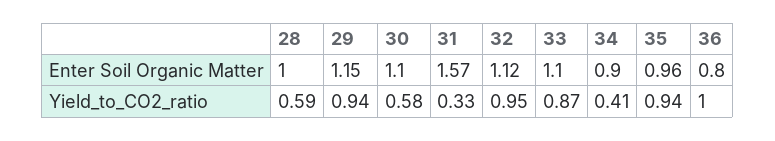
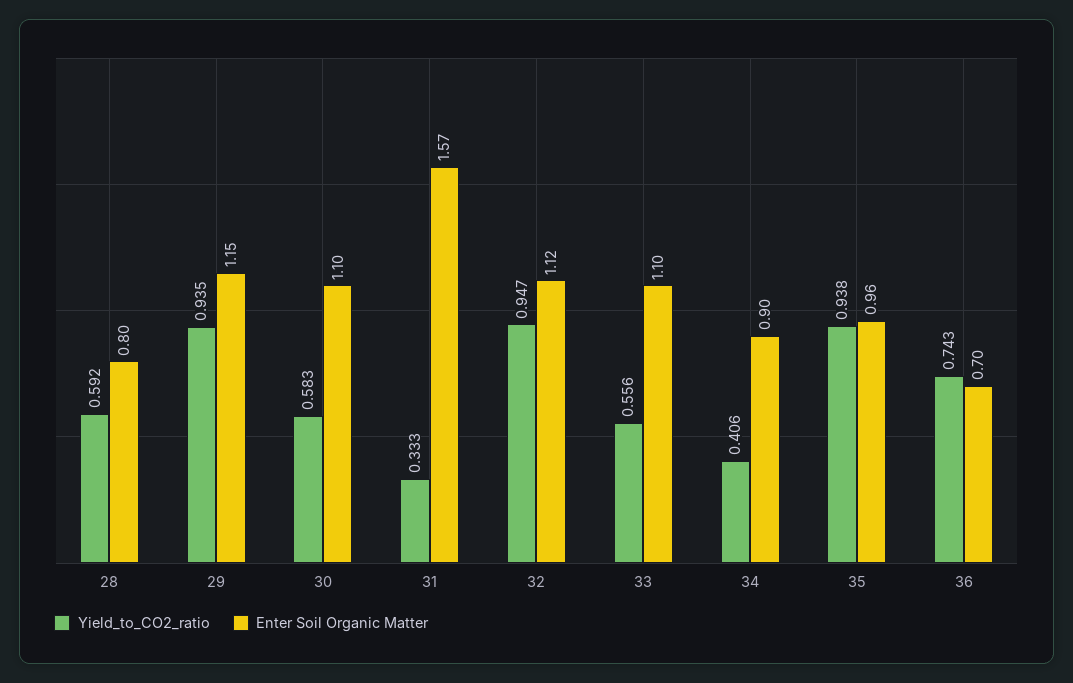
  {
    "Enter Soil Organic Matter": {
-     "28": 1,
+     "28": 0.8,
      "29": 1.15,
      "30": 1.1,
      "31": 1.57,
      "32": 1.12,
      "33": 1.1,
      "34": 0.9,
      "35": 0.96,
-     "36": 0.8
+     "36": 0.7
    },
    "Yield_to_CO2_ratio": {
      "28": 0.592,
      "29": 0.935,
      "30": 0.583,
      "31": 0.333,
      "32": 0.947,
-     "33": 0.87,
+     "33": 0.556,
      "34": 0.406,
      "35": 0.938,
-     "36": 1
+     "36": 0.743
    }
  }

